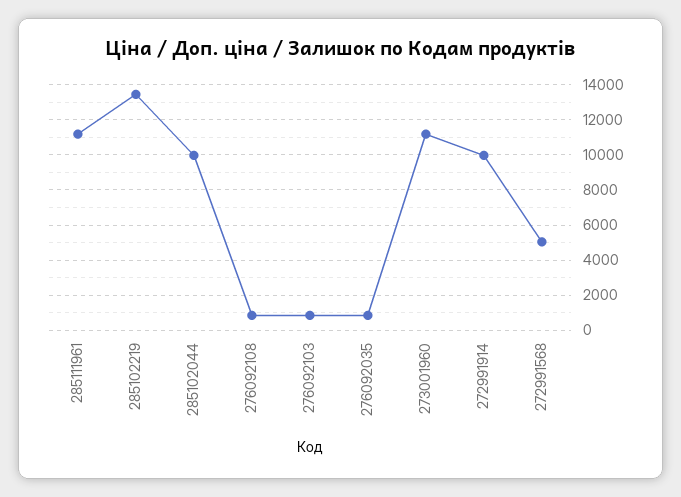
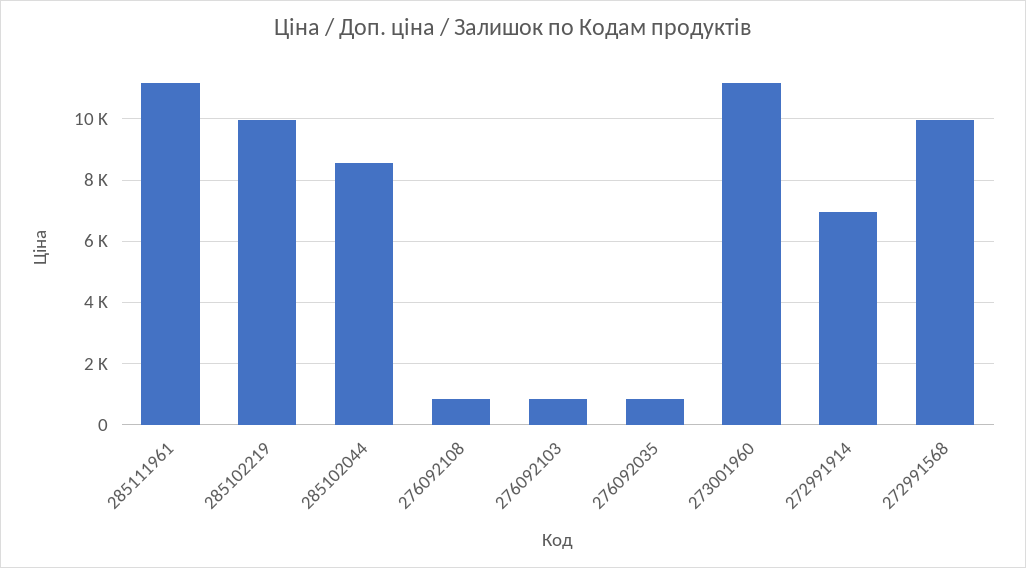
  {
    "285111961": 11200,
-   "285102219": 13500,
+   "285102219": 10000,
-   "285102044": 10000,
+   "285102044": 8600,
    "276092108": 800,
    "276092103": 800,
    "276092035": 800,
    "273001960": 11200,
-   "272991914": 10000,
+   "272991914": 7000,
-   "272991568": 5000
+   "272991568": 10000
  }

